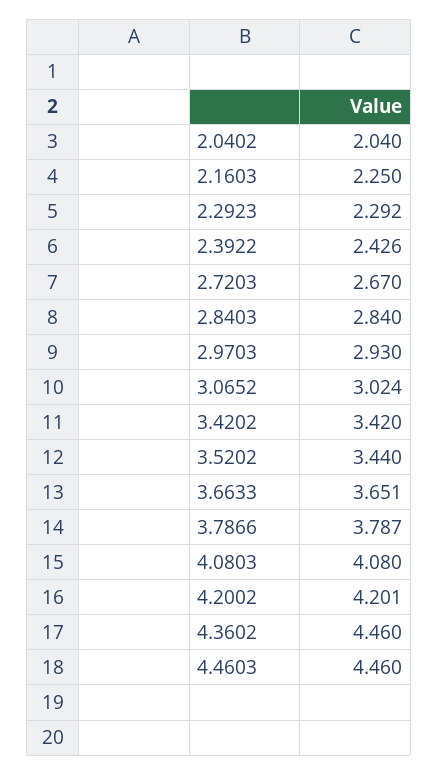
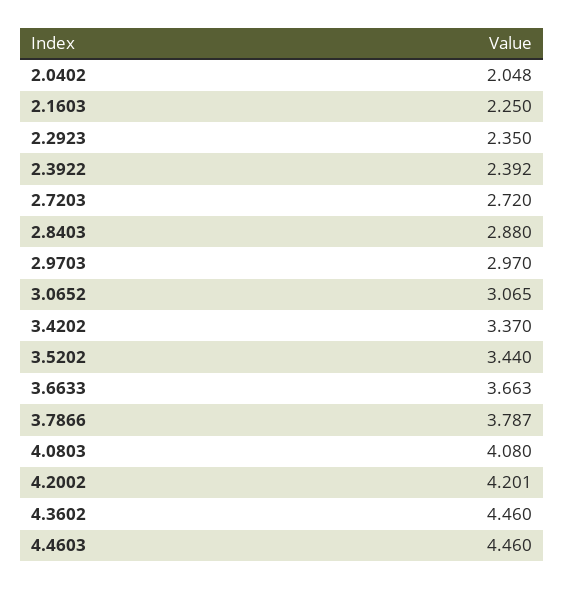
  {
-   "2.0402": 2.04,
+   "2.0402": 2.048,
    "2.1603": 2.25,
-   "2.2923": 2.292,
+   "2.2923": 2.35,
-   "2.3922": 2.426,
+   "2.3922": 2.392,
-   "2.7203": 2.67,
+   "2.7203": 2.72,
-   "2.8403": 2.84,
+   "2.8403": 2.88,
-   "2.9703": 2.93,
+   "2.9703": 2.97,
-   "3.0652": 3.024,
+   "3.0652": 3.065,
-   "3.4202": 3.42,
+   "3.4202": 3.37,
    "3.5202": 3.44,
-   "3.6633": 3.651,
+   "3.6633": 3.663,
    "3.7866": 3.787,
    "4.0803": 4.08,
    "4.2002": 4.201,
    "4.3602": 4.46,
    "4.4603": 4.46
  }

